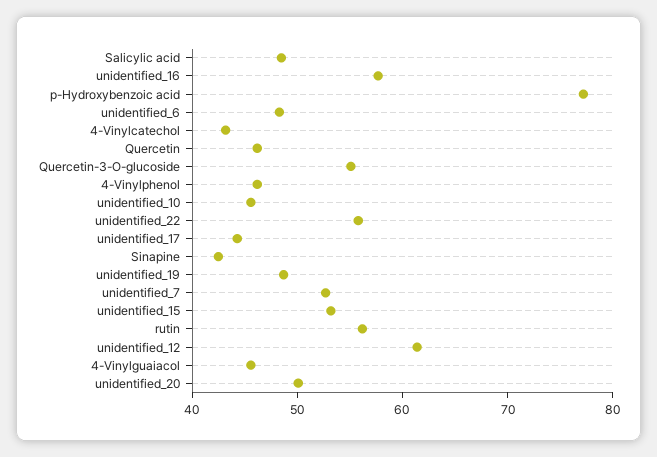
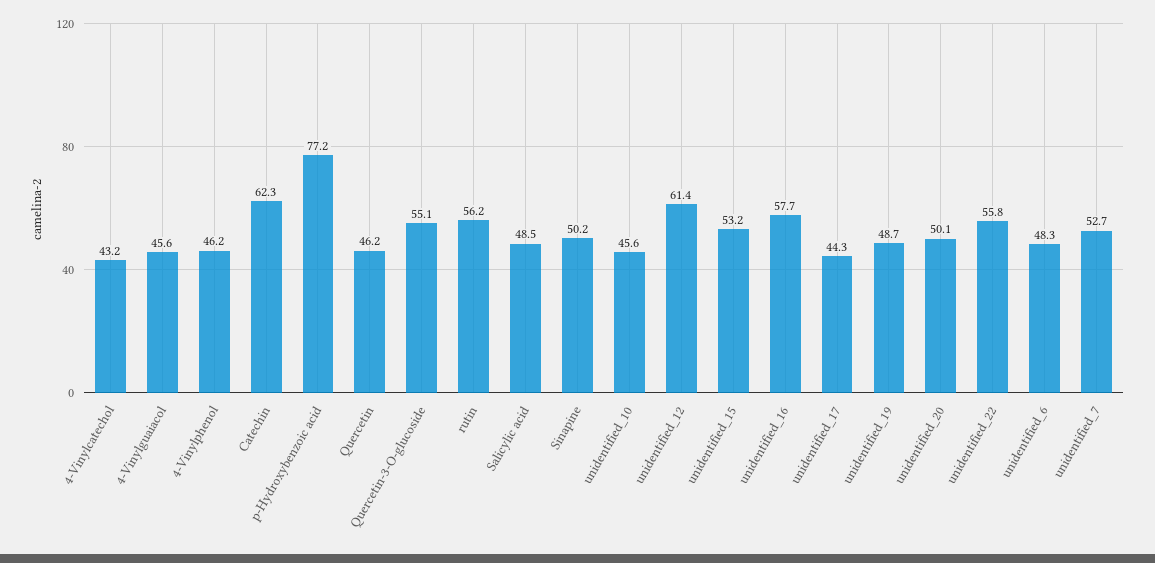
  {
    "Salicylic acid": 48.5,
    "unidentified_16": 57.7,
    "p-Hydroxybenzoic acid": 77.2,
    "unidentified_6": 48.3,
    "4-Vinylcatechol": 43.2,
    "Quercetin": 46.2,
    "Quercetin-3-O-glucoside": 55.1,
    "4-Vinylphenol": 46.2,
    "unidentified_10": 45.6,
    "unidentified_22": 55.8,
    "unidentified_17": 44.3,
-   "Sinapine": 42,
+   "Sinapine": 50.2,
    "unidentified_19": 48.7,
    "unidentified_7": 52.7,
    "unidentified_15": 53.2,
    "rutin": 56.2,
    "unidentified_12": 61.4,
    "4-Vinylguaiacol": 45.6,
-   "unidentified_20": 50.1
+   "unidentified_20": 50.1,
+   "Catechin": 62.3
  }

